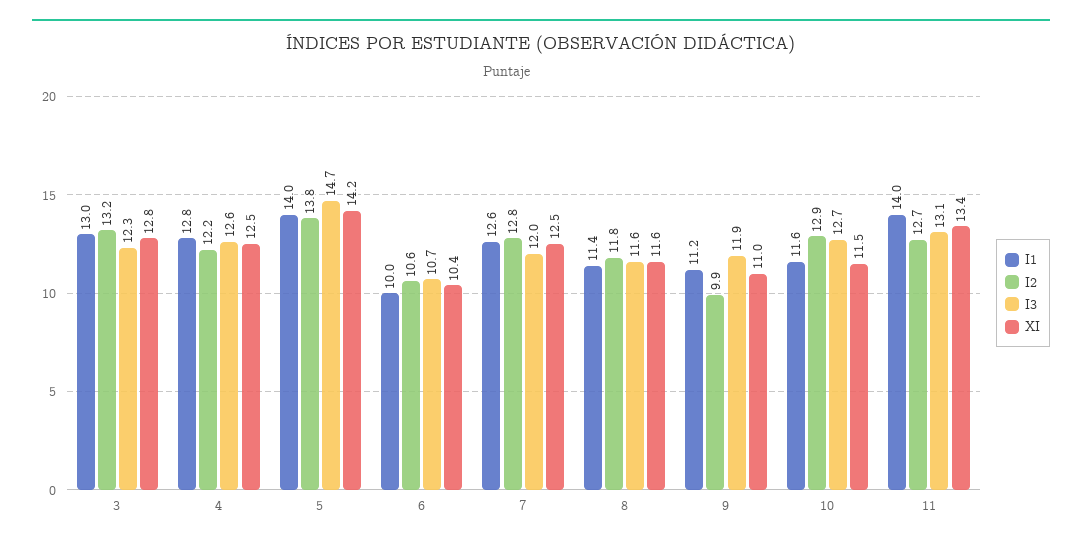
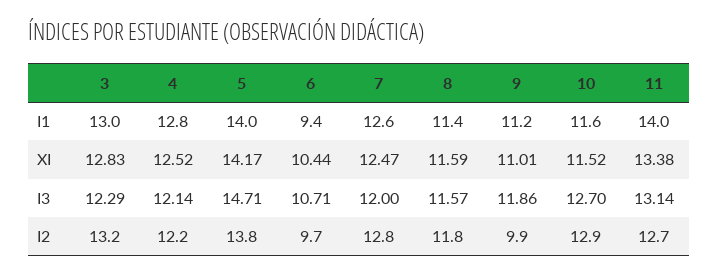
  {
    "I1": {
      "3": 13,
      "4": 12.8,
      "5": 14,
-     "6": 10,
+     "6": 9.4,
      "7": 12.6,
      "8": 11.4,
      "9": 11.2,
      "10": 11.6,
      "11": 14
    },
    "I2": {
      "3": 13.2,
      "4": 12.2,
      "5": 13.8,
-     "6": 10.6,
+     "6": 9.7,
      "7": 12.8,
      "8": 11.8,
      "9": 9.9,
      "10": 12.9,
      "11": 12.7
    },
    "I3": {
      "3": 12.29,
-     "4": 12.6,
+     "4": 12.14,
      "5": 14.71,
      "6": 10.71,
      "7": 12,
      "8": 11.57,
      "9": 11.86,
      "10": 12.7,
      "11": 13.14
    },
    "XI": {
      "3": 12.83,
      "4": 12.52,
      "5": 14.17,
      "6": 10.44,
      "7": 12.47,
      "8": 11.59,
      "9": 11.01,
      "10": 11.52,
      "11": 13.38
    }
  }

